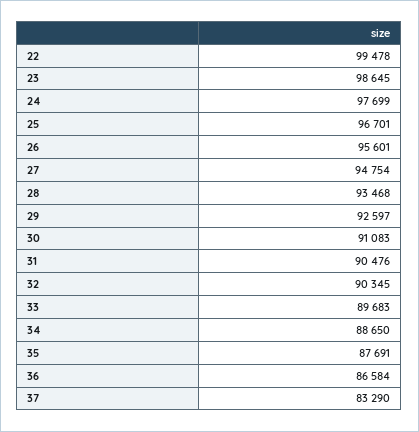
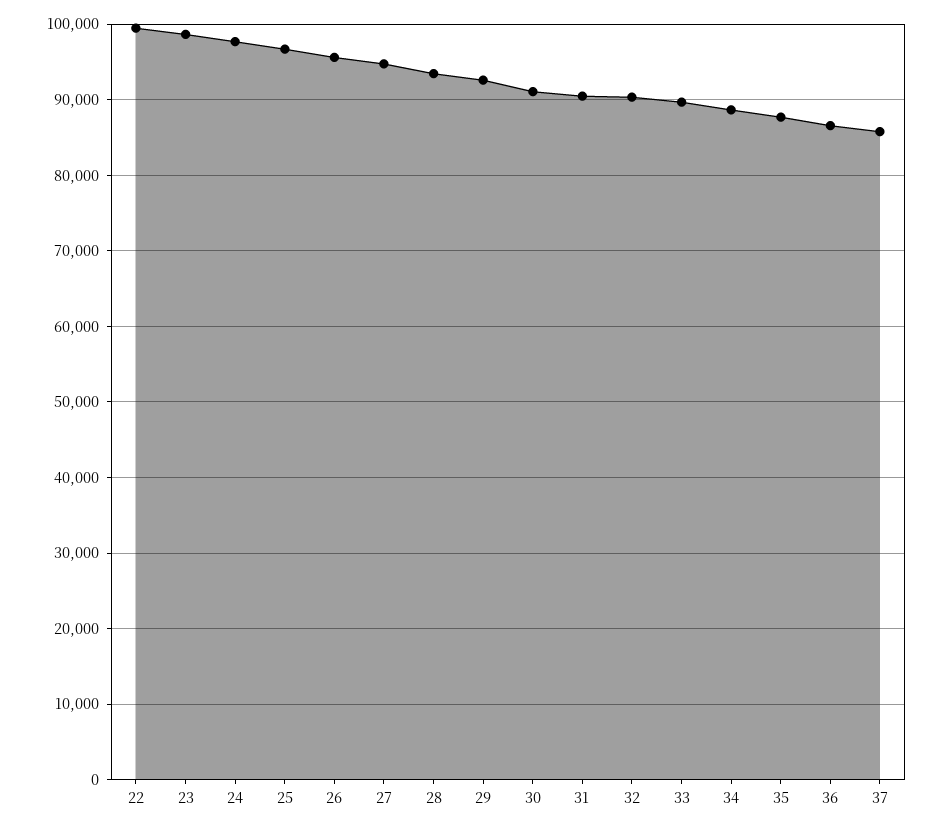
  {
    "22": 99478,
    "23": 98645,
    "24": 97699,
    "25": 96701,
    "26": 95601,
    "27": 94754,
    "28": 93468,
    "29": 92597,
    "30": 91083,
    "31": 90476,
    "32": 90345,
    "33": 89683,
    "34": 88650,
    "35": 87691,
    "36": 86584,
-   "37": 83290
+   "37": 86000
  }

